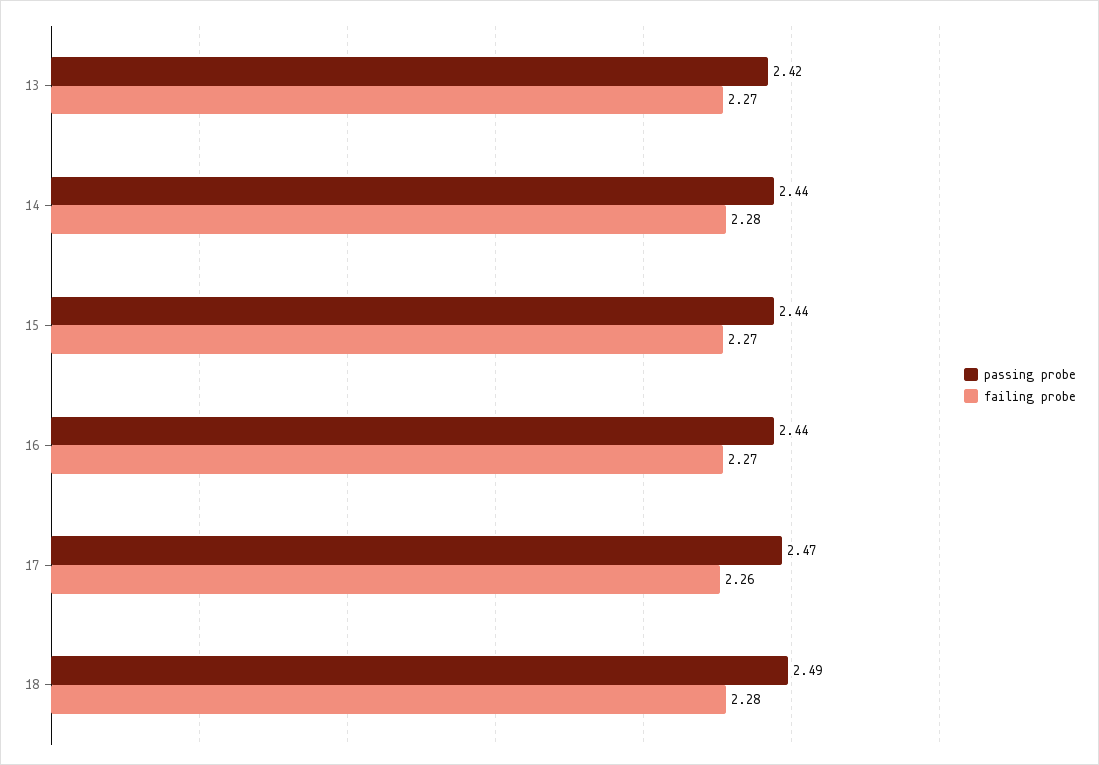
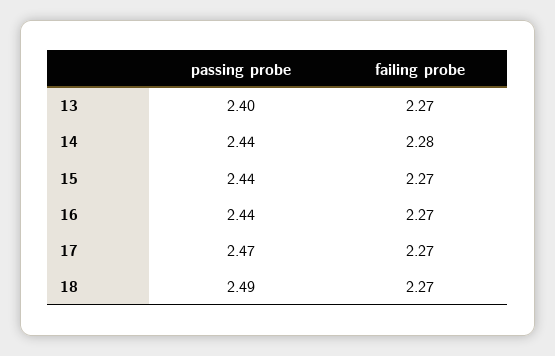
  {
    "passing probe": {
-     "13": 2.42,
+     "13": 2.4,
      "14": 2.44,
      "15": 2.44,
      "16": 2.44,
      "17": 2.47,
      "18": 2.49
    },
    "failing probe": {
      "13": 2.27,
      "14": 2.28,
      "15": 2.27,
      "16": 2.27,
-     "17": 2.26,
+     "17": 2.27,
-     "18": 2.28
+     "18": 2.27
    }
  }

